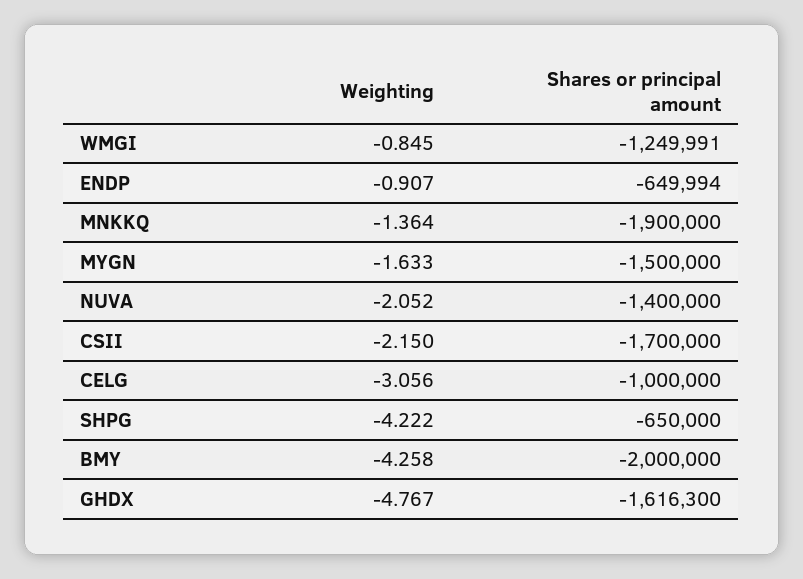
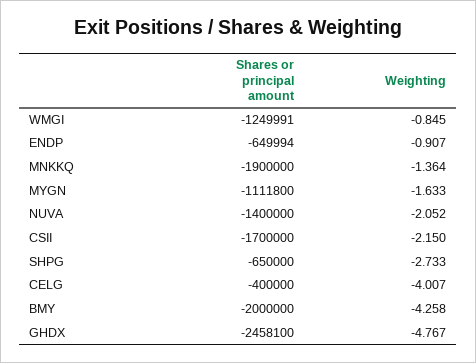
  {
    "Weighting": {
      "WMGI": -0.845,
      "ENDP": -0.907,
      "MNKKQ": -1.364,
      "MYGN": -1.633,
      "NUVA": -2.052,
      "CSII": -2.15,
-     "CELG": -3.056,
+     "CELG": -4.007,
-     "SHPG": -4.222,
+     "SHPG": -2.733,
      "BMY": -4.258,
      "GHDX": -4.767
    },
    "Shares or principal amount": {
      "WMGI": -1249991,
      "ENDP": -649994,
      "MNKKQ": -1900000,
-     "MYGN": -1500000,
+     "MYGN": -1111800,
      "NUVA": -1400000,
      "CSII": -1700000,
-     "CELG": -1000000,
+     "CELG": -400000,
      "SHPG": -650000,
      "BMY": -2000000,
-     "GHDX": -1616300
+     "GHDX": -2458100
    }
  }

